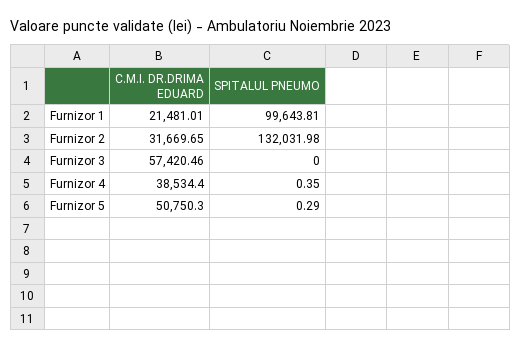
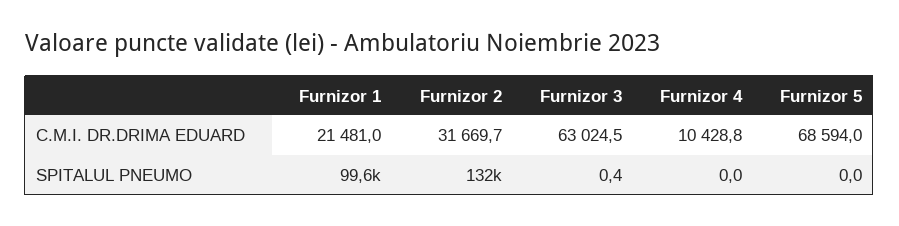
  {
    "C.M.I. DR.DRIMA EDUARD": {
      "Furnizor 1": 21481.01,
      "Furnizor 2": 31669.65,
-     "Furnizor 3": 57420.46,
+     "Furnizor 3": 63024.5,
-     "Furnizor 4": 38534.4,
+     "Furnizor 4": 10428.8,
-     "Furnizor 5": 50750.3
+     "Furnizor 5": 68594
    },
    "SPITALUL PNEUMO": {
      "Furnizor 1": 99643.81,
      "Furnizor 2": 132031.98,
-     "Furnizor 3": 0,
+     "Furnizor 3": 0.4,
-     "Furnizor 4": 0.35,
+     "Furnizor 4": 0,
-     "Furnizor 5": 0.29
+     "Furnizor 5": 0
    }
  }

